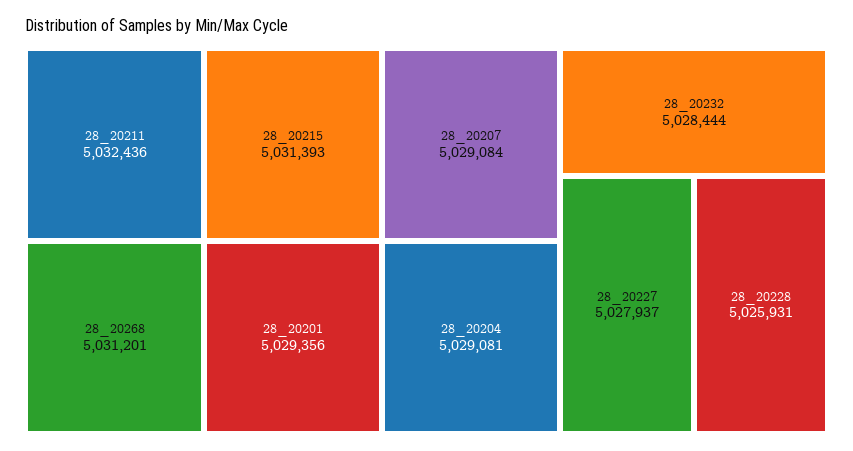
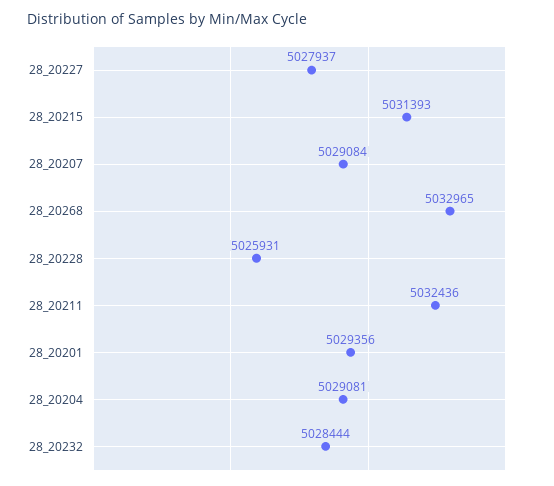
  {
    "28_20211": 5032436,
    "28_20215": 5031393,
-   "28_20268": 5031201,
+   "28_20268": 5032965,
    "28_20201": 5029356,
    "28_20207": 5029084,
    "28_20204": 5029081,
    "28_20232": 5028444,
    "28_20227": 5027937,
    "28_20228": 5025931
  }

